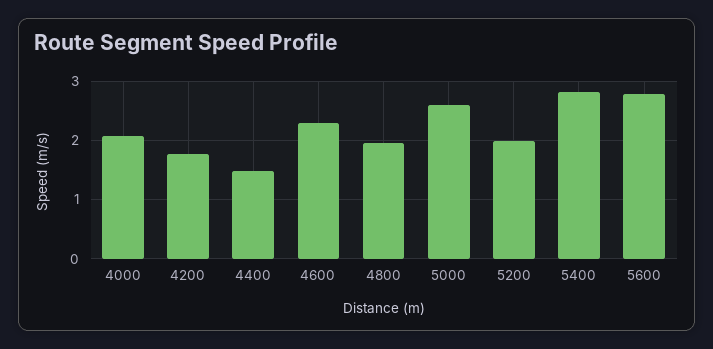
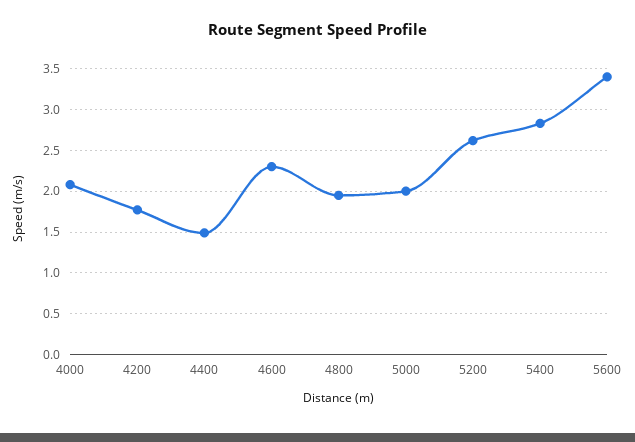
  {
    "4000": 2.1,
    "4200": 1.8,
    "4400": 1.5,
    "4600": 2.3,
    "4800": 2,
-   "5000": 2.6,
+   "5000": 2,
-   "5200": 2,
+   "5200": 2.6,
    "5400": 2.8,
-   "5600": 2.8
+   "5600": 3.4
  }

